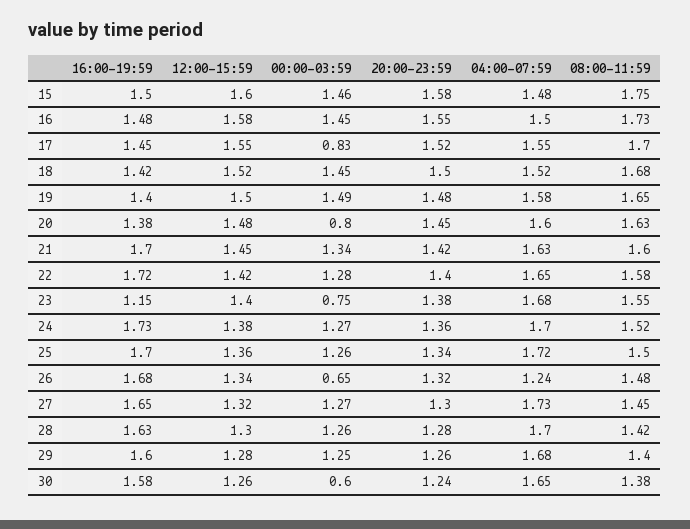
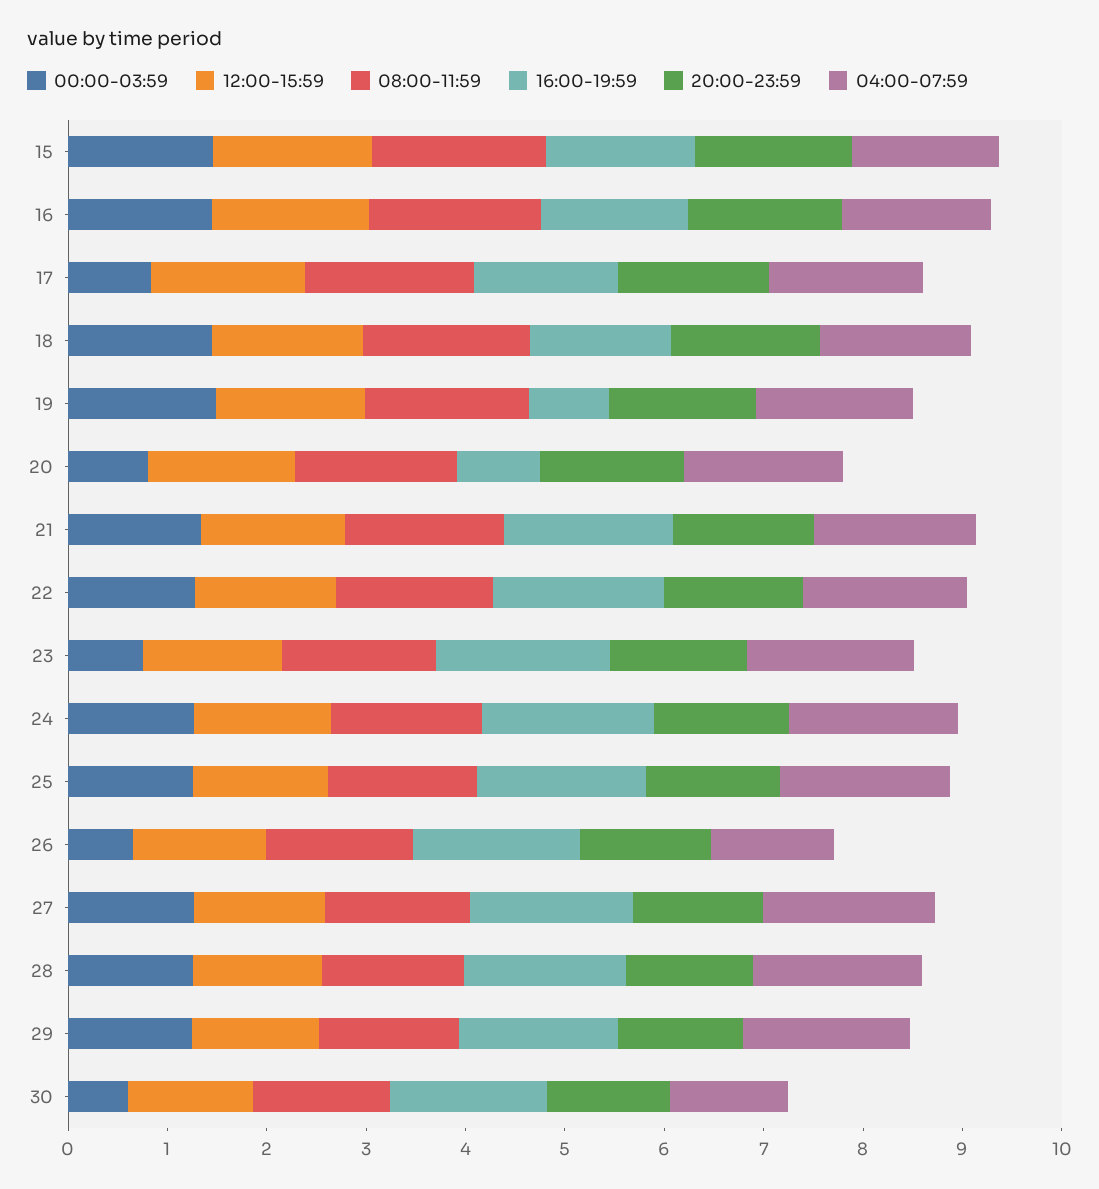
  {
    "16:00-19:59": {
      "15": 1.5,
      "16": 1.48,
      "17": 1.45,
      "18": 1.42,
-     "19": 1.4,
+     "19": 0.8,
-     "20": 1.38,
+     "20": 0.8,
      "21": 1.7,
      "22": 1.72,
-     "23": 1.15,
+     "23": 1.8,
      "24": 1.73,
      "25": 1.7,
      "26": 1.68,
      "27": 1.65,
      "28": 1.63,
      "29": 1.6,
      "30": 1.58
    },
    "12:00-15:59": {
      "15": 1.6,
      "16": 1.58,
      "17": 1.55,
      "18": 1.52,
      "19": 1.5,
      "20": 1.48,
      "21": 1.45,
      "22": 1.42,
      "23": 1.4,
      "24": 1.38,
      "25": 1.36,
      "26": 1.34,
      "27": 1.32,
      "28": 1.3,
      "29": 1.28,
      "30": 1.26
    },
    "00:00-03:59": {
      "15": 1.46,
      "16": 1.45,
      "17": 0.83,
      "18": 1.45,
      "19": 1.49,
      "20": 0.8,
      "21": 1.34,
      "22": 1.28,
      "23": 0.75,
      "24": 1.27,
      "25": 1.26,
      "26": 0.65,
      "27": 1.27,
      "28": 1.26,
      "29": 1.25,
      "30": 0.6
    },
    "20:00-23:59": {
      "15": 1.58,
      "16": 1.55,
      "17": 1.52,
      "18": 1.5,
      "19": 1.48,
      "20": 1.45,
      "21": 1.42,
      "22": 1.4,
      "23": 1.38,
      "24": 1.36,
      "25": 1.34,
      "26": 1.32,
      "27": 1.3,
      "28": 1.28,
      "29": 1.26,
      "30": 1.24
    },
    "04:00-07:59": {
      "15": 1.48,
      "16": 1.5,
      "17": 1.55,
      "18": 1.52,
      "19": 1.58,
      "20": 1.6,
      "21": 1.63,
      "22": 1.65,
      "23": 1.68,
      "24": 1.7,
      "25": 1.72,
      "26": 1.24,
      "27": 1.73,
      "28": 1.7,
      "29": 1.68,
-     "30": 1.65
+     "30": 1.2
    },
    "08:00-11:59": {
      "15": 1.75,
      "16": 1.73,
      "17": 1.7,
      "18": 1.68,
      "19": 1.65,
      "20": 1.63,
      "21": 1.6,
      "22": 1.58,
      "23": 1.55,
      "24": 1.52,
      "25": 1.5,
      "26": 1.48,
      "27": 1.45,
      "28": 1.42,
      "29": 1.4,
      "30": 1.38
    }
  }

